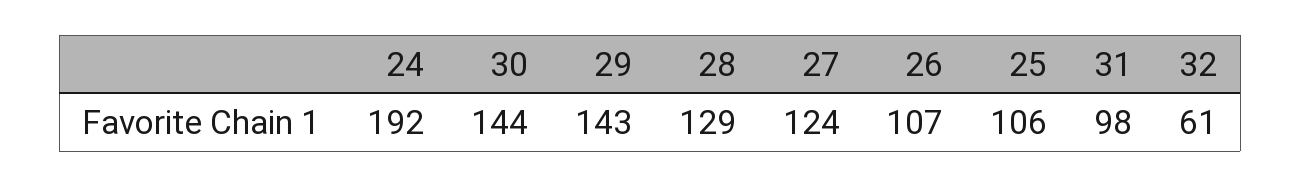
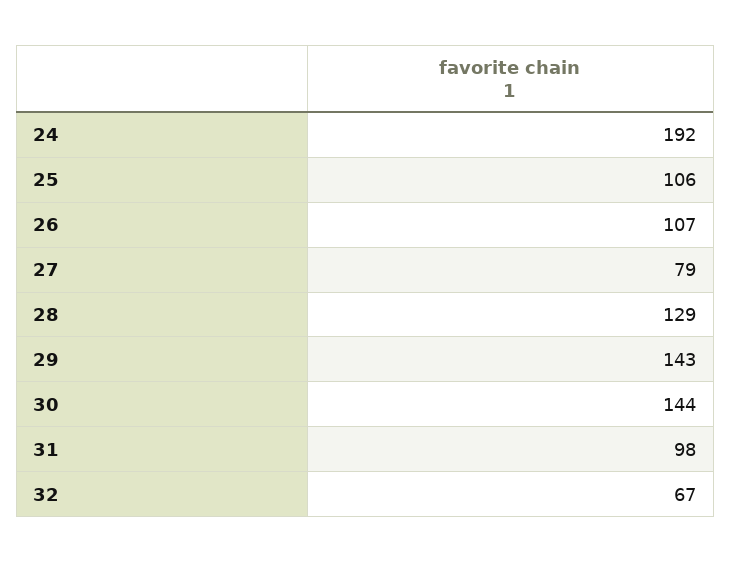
  {
    "24": 192,
    "30": 144,
    "29": 143,
    "28": 129,
-   "27": 124,
+   "27": 79,
    "26": 107,
    "25": 106,
    "31": 98,
-   "32": 61
+   "32": 67
  }

